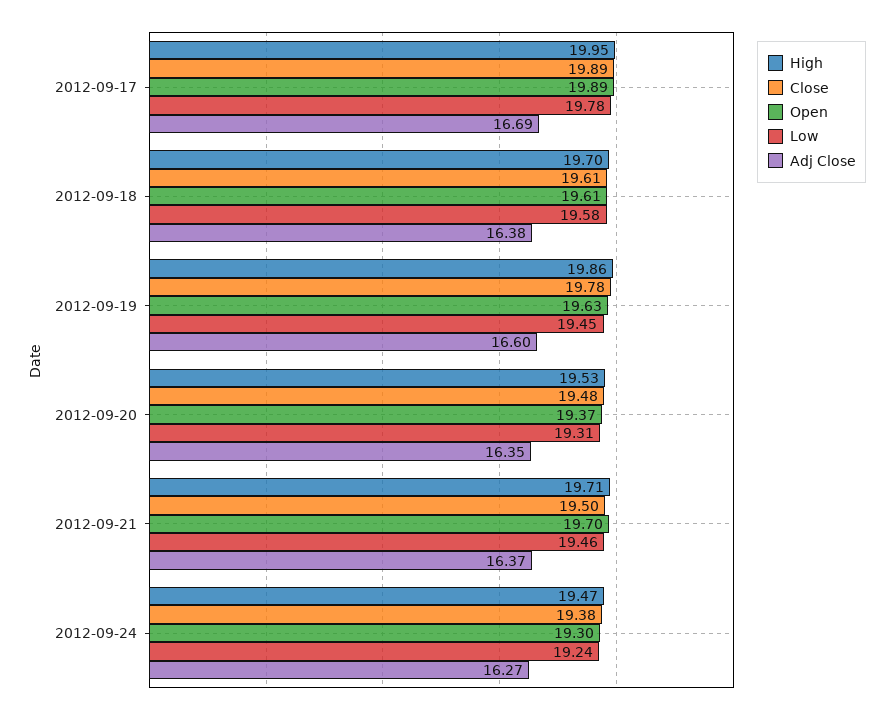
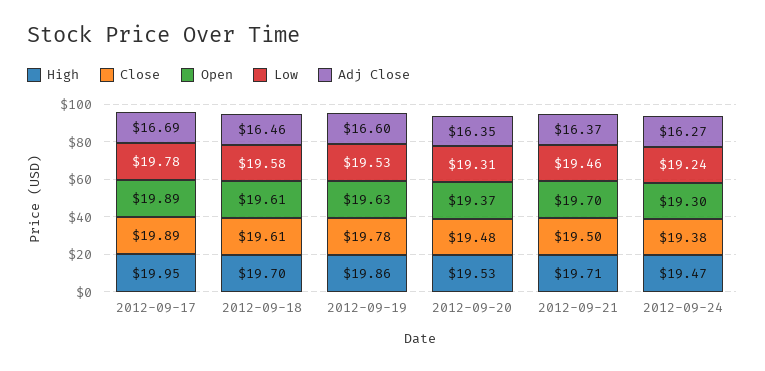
  {
    "High": {
      "2012-09-17": 19.95,
      "2012-09-18": 19.7,
      "2012-09-19": 19.86,
      "2012-09-20": 19.53,
      "2012-09-21": 19.71,
      "2012-09-24": 19.47
    },
    "Close": {
      "2012-09-17": 19.89,
      "2012-09-18": 19.61,
      "2012-09-19": 19.78,
      "2012-09-20": 19.48,
      "2012-09-21": 19.5,
      "2012-09-24": 19.38
    },
    "Open": {
      "2012-09-17": 19.89,
      "2012-09-18": 19.61,
      "2012-09-19": 19.63,
      "2012-09-20": 19.37,
      "2012-09-21": 19.7,
      "2012-09-24": 19.3
    },
    "Low": {
      "2012-09-17": 19.78,
      "2012-09-18": 19.58,
-     "2012-09-19": 19.45,
+     "2012-09-19": 19.53,
      "2012-09-20": 19.31,
      "2012-09-21": 19.46,
      "2012-09-24": 19.24
    },
    "Adj Close": {
      "2012-09-17": 16.69,
-     "2012-09-18": 16.38,
+     "2012-09-18": 16.46,
      "2012-09-19": 16.6,
      "2012-09-20": 16.35,
      "2012-09-21": 16.37,
      "2012-09-24": 16.27
    }
  }

